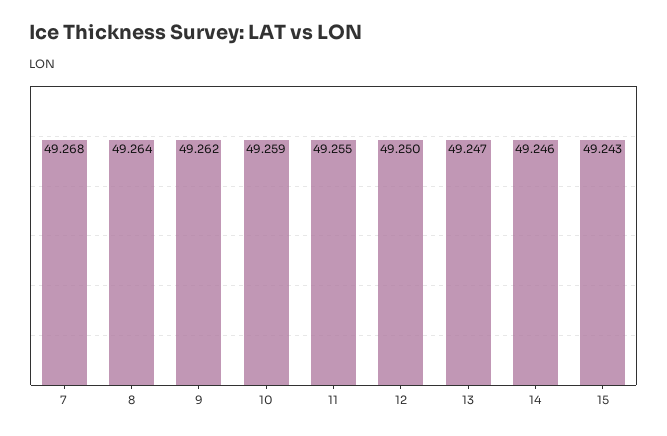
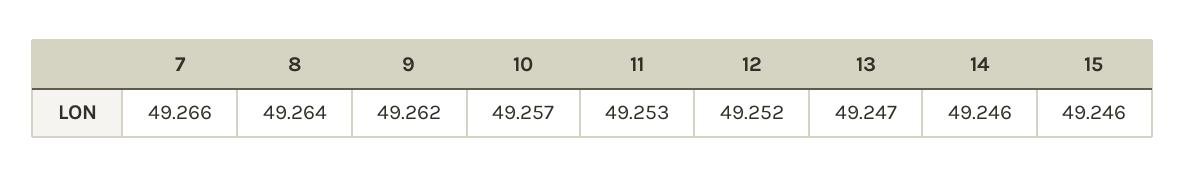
  {
-   "7": 49.268,
+   "7": 49.266,
    "8": 49.264,
    "9": 49.262,
-   "10": 49.259,
+   "10": 49.257,
-   "11": 49.255,
+   "11": 49.253,
-   "12": 49.25,
+   "12": 49.252,
    "13": 49.247,
    "14": 49.246,
-   "15": 49.243
+   "15": 49.246
  }

